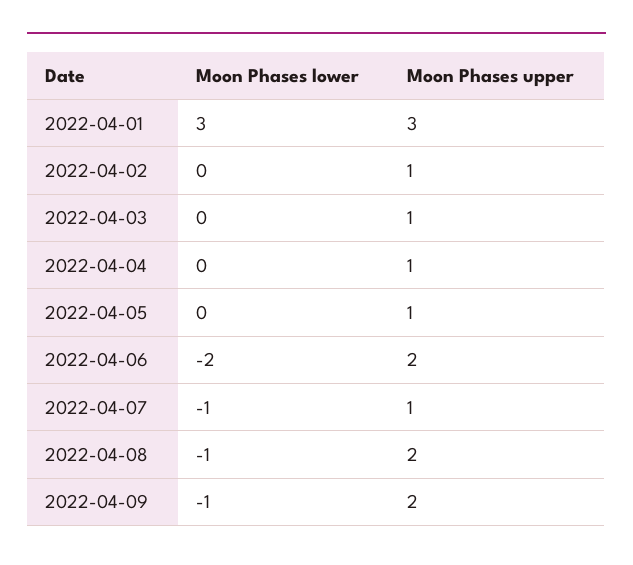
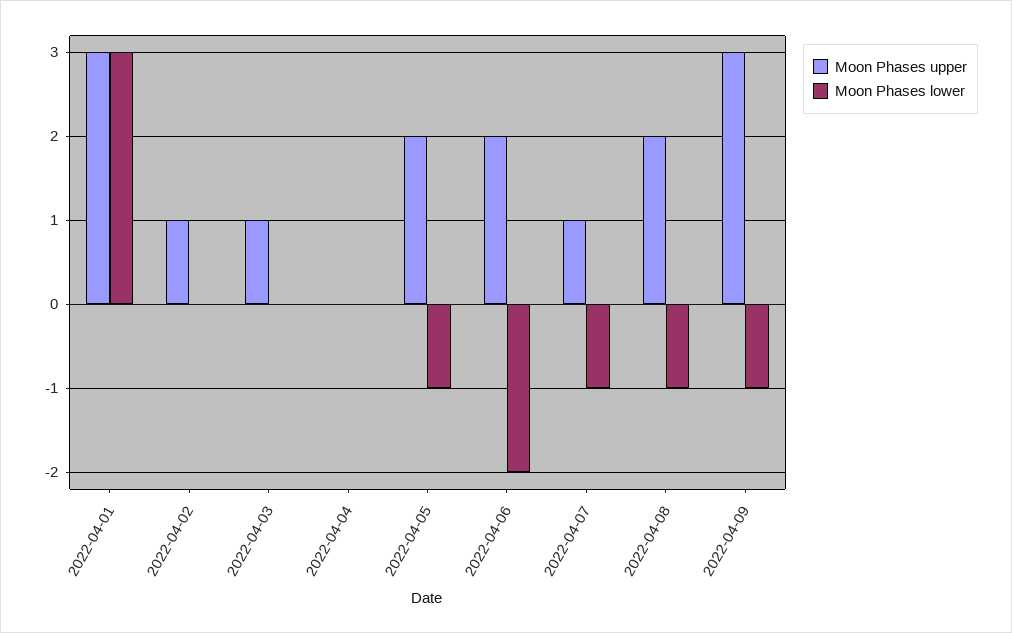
  {
    "Moon Phases lower": {
      "2022-04-01": 3,
      "2022-04-02": 0,
      "2022-04-03": 0,
      "2022-04-04": 0,
-     "2022-04-05": 0,
+     "2022-04-05": -1,
      "2022-04-06": -2,
      "2022-04-07": -1,
      "2022-04-08": -1,
      "2022-04-09": -1
    },
    "Moon Phases upper": {
      "2022-04-01": 3,
      "2022-04-02": 1,
      "2022-04-03": 1,
-     "2022-04-04": 1,
+     "2022-04-04": 0,
-     "2022-04-05": 1,
+     "2022-04-05": 2,
      "2022-04-06": 2,
      "2022-04-07": 1,
      "2022-04-08": 2,
-     "2022-04-09": 2
+     "2022-04-09": 3
    }
  }

